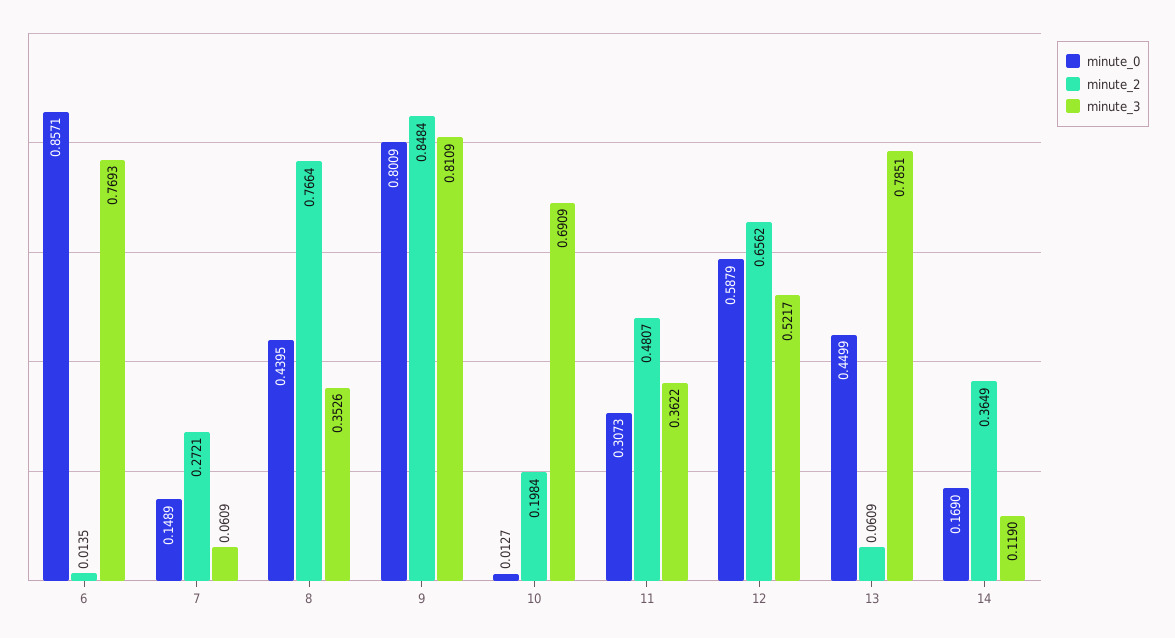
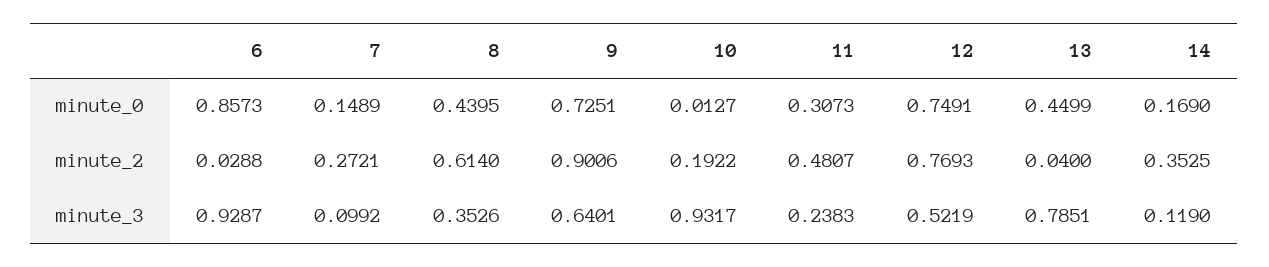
  {
    "minute_0": {
-     "6": 0.8571,
+     "6": 0.8573,
      "7": 0.1489,
      "8": 0.4395,
-     "9": 0.8009,
+     "9": 0.7251,
      "10": 0.0127,
      "11": 0.3073,
-     "12": 0.5879,
+     "12": 0.7491,
      "13": 0.4499,
      "14": 0.169
    },
    "minute_2": {
-     "6": 0.0135,
+     "6": 0.0288,
      "7": 0.2721,
-     "8": 0.7664,
+     "8": 0.614,
-     "9": 0.8484,
+     "9": 0.9006,
-     "10": 0.1984,
+     "10": 0.1922,
      "11": 0.4807,
-     "12": 0.6562,
+     "12": 0.7693,
-     "13": 0.0609,
+     "13": 0.04,
-     "14": 0.3649
+     "14": 0.3525
    },
    "minute_3": {
-     "6": 0.7693,
+     "6": 0.9287,
-     "7": 0.0609,
+     "7": 0.0992,
      "8": 0.3526,
-     "9": 0.8109,
+     "9": 0.6401,
-     "10": 0.6909,
+     "10": 0.9317,
-     "11": 0.3622,
+     "11": 0.2383,
-     "12": 0.5217,
+     "12": 0.5219,
      "13": 0.7851,
      "14": 0.119
    }
  }

